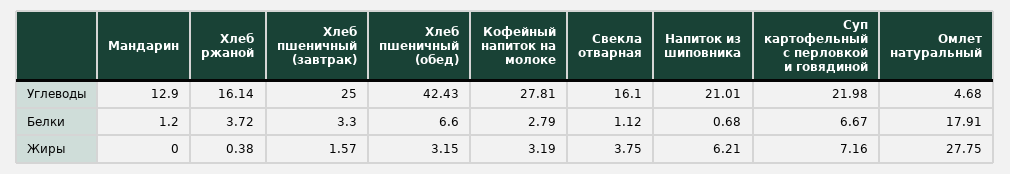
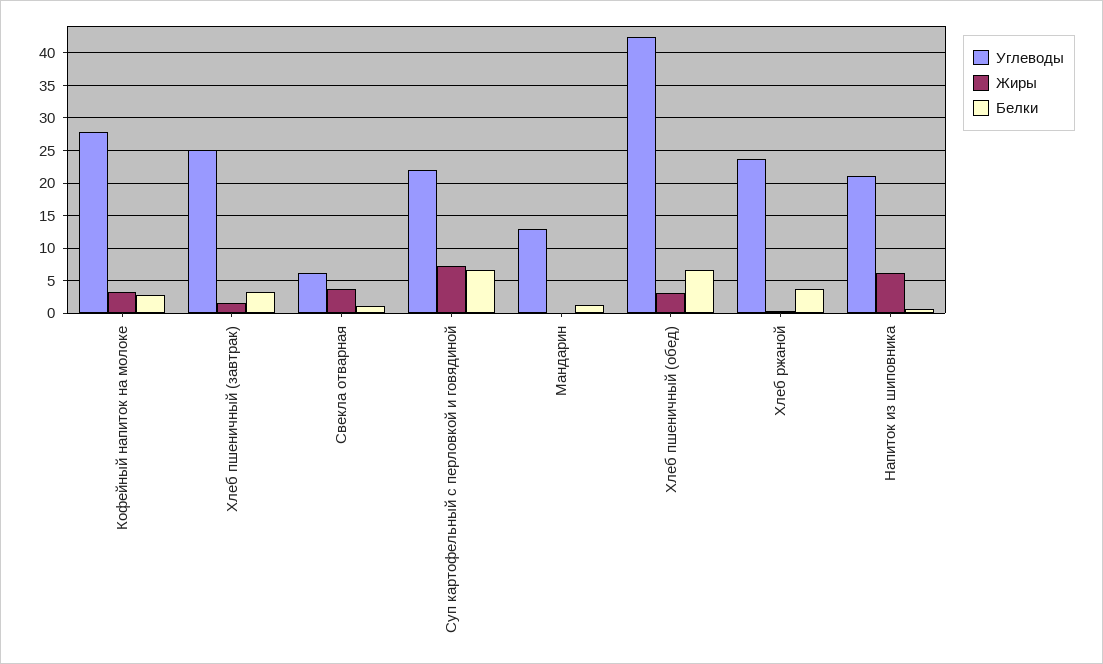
  {
    "Углеводы": {
      "Мандарин": 12.9,
-     "Хлеб ржаной": 16.14,
+     "Хлеб ржаной": 24,
      "Хлеб пшеничный (завтрак)": 25,
      "Хлеб пшеничный (обед)": 42.43,
      "Кофейный напиток на молоке": 27.81,
-     "Свекла отварная": 16.1,
+     "Свекла отварная": 6,
      "Напиток из шиповника": 21.01,
-     "Суп картофельный с перловкой и говядиной": 21.98,
+     "Суп картофельный с перловкой и говядиной": 21.98
-     "Омлет натуральный": 4.68
    },
    "Белки": {
      "Мандарин": 1.2,
      "Хлеб ржаной": 3.72,
      "Хлеб пшеничный (завтрак)": 3.3,
      "Хлеб пшеничный (обед)": 6.6,
      "Кофейный напиток на молоке": 2.79,
      "Свекла отварная": 1.12,
      "Напиток из шиповника": 0.68,
-     "Суп картофельный с перловкой и говядиной": 6.67,
+     "Суп картофельный с перловкой и говядиной": 6.67
-     "Омлет натуральный": 17.91
    },
    "Жиры": {
      "Мандарин": 0,
      "Хлеб ржаной": 0.38,
      "Хлеб пшеничный (завтрак)": 1.57,
      "Хлеб пшеничный (обед)": 3.15,
      "Кофейный напиток на молоке": 3.19,
      "Свекла отварная": 3.75,
      "Напиток из шиповника": 6.21,
-     "Суп картофельный с перловкой и говядиной": 7.16,
+     "Суп картофельный с перловкой и говядиной": 7.16
-     "Омлет натуральный": 27.75
    }
  }

